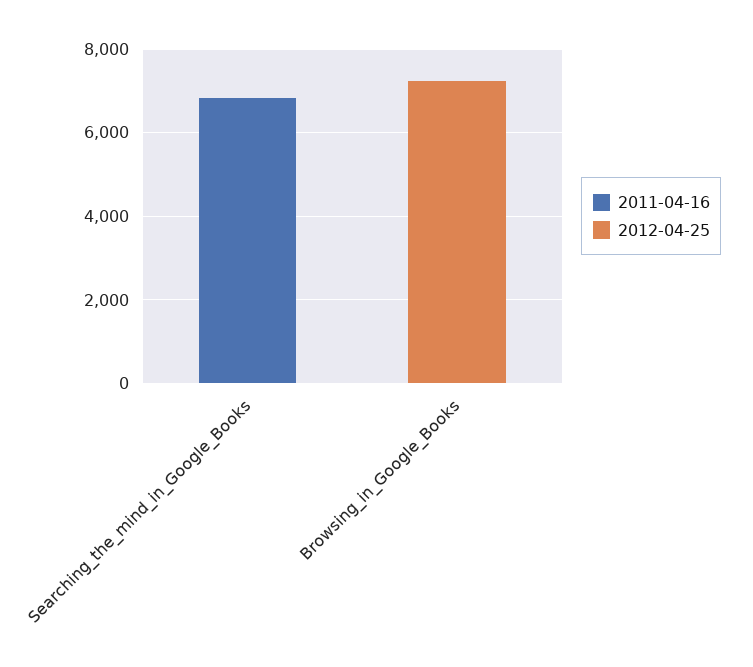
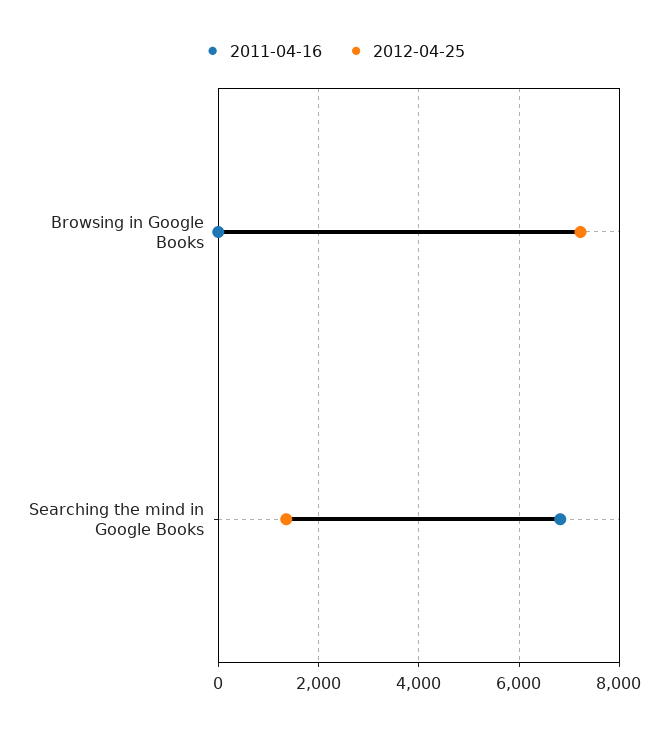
  {
    "2011-04-16": {
      "Searching_the_mind_in_Google_Books": 6800,
      "Browsing_in_Google_Books": 0
    },
    "2012-04-25": {
-     "Searching_the_mind_in_Google_Books": 0,
+     "Searching_the_mind_in_Google_Books": 1400,
      "Browsing_in_Google_Books": 7200
    }
  }

